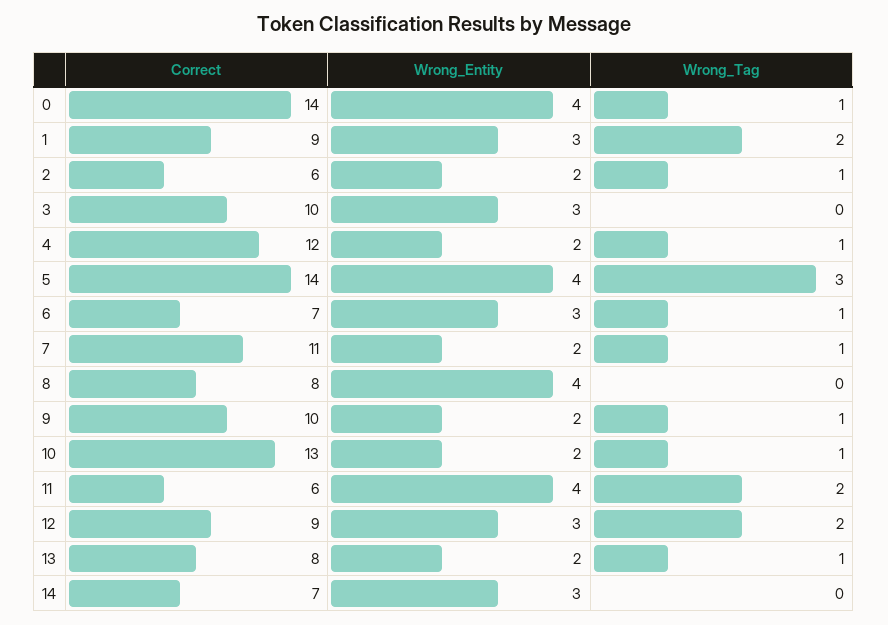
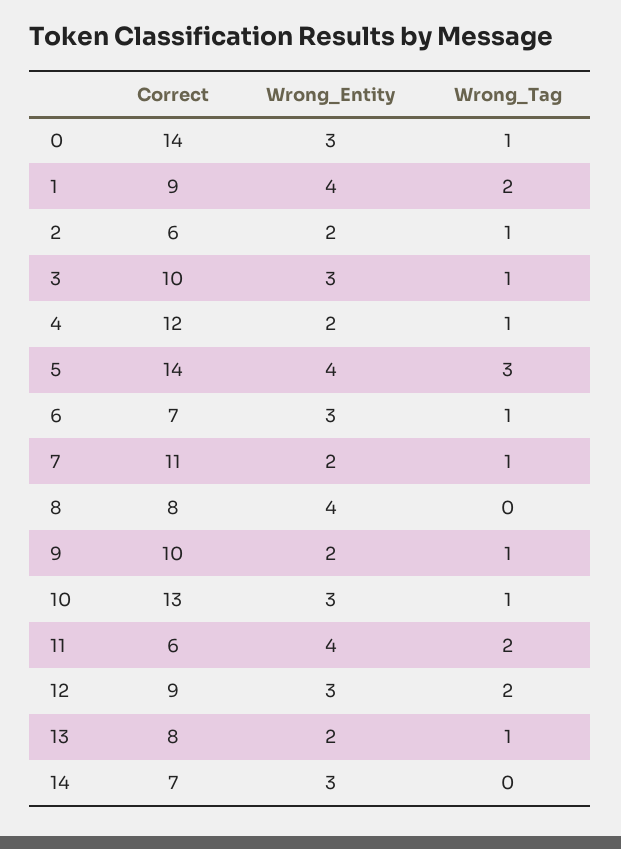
  {
    "Correct": {
      "0": 14,
      "1": 9,
      "2": 6,
      "3": 10,
      "4": 12,
      "5": 14,
      "6": 7,
      "7": 11,
      "8": 8,
      "9": 10,
      "10": 13,
      "11": 6,
      "12": 9,
      "13": 8,
      "14": 7
    },
    "Wrong_Entity": {
-     "0": 4,
+     "0": 3,
-     "1": 3,
+     "1": 4,
      "2": 2,
      "3": 3,
      "4": 2,
      "5": 4,
      "6": 3,
      "7": 2,
      "8": 4,
      "9": 2,
-     "10": 2,
+     "10": 3,
      "11": 4,
      "12": 3,
      "13": 2,
      "14": 3
    },
    "Wrong_Tag": {
      "0": 1,
      "1": 2,
      "2": 1,
-     "3": 0,
+     "3": 1,
      "4": 1,
      "5": 3,
      "6": 1,
      "7": 1,
      "8": 0,
      "9": 1,
      "10": 1,
      "11": 2,
      "12": 2,
      "13": 1,
      "14": 0
    }
  }

